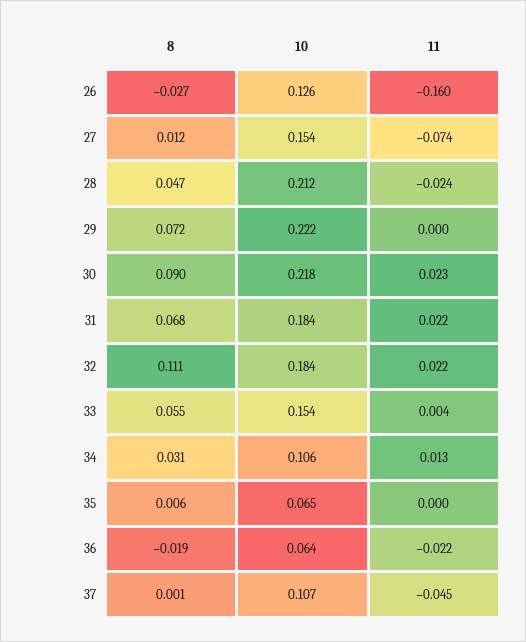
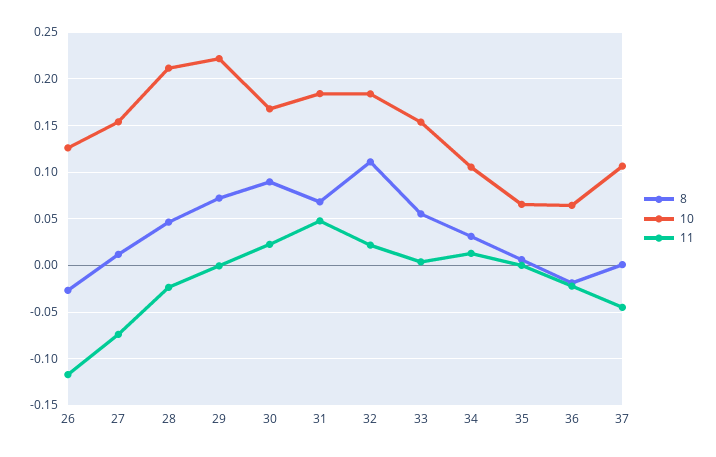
  {
    "8": {
      "26": -0.027,
      "27": 0.012,
      "28": 0.047,
      "29": 0.072,
      "30": 0.09,
      "31": 0.068,
      "32": 0.111,
      "33": 0.055,
      "34": 0.031,
      "35": 0.006,
      "36": -0.019,
      "37": 0.001
    },
    "10": {
      "26": 0.126,
      "27": 0.154,
      "28": 0.212,
      "29": 0.222,
-     "30": 0.218,
+     "30": 0.17,
      "31": 0.184,
      "32": 0.184,
      "33": 0.154,
      "34": 0.106,
      "35": 0.065,
      "36": 0.064,
      "37": 0.107
    },
    "11": {
-     "26": -0.16,
+     "26": -0.12,
      "27": -0.074,
      "28": -0.024,
      "29": 0,
      "30": 0.023,
-     "31": 0.022,
+     "31": 0.05,
      "32": 0.022,
      "33": 0.004,
      "34": 0.013,
      "35": 0,
      "36": -0.022,
      "37": -0.045
    }
  }

